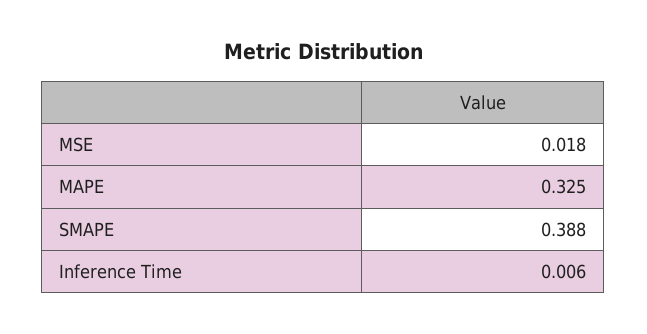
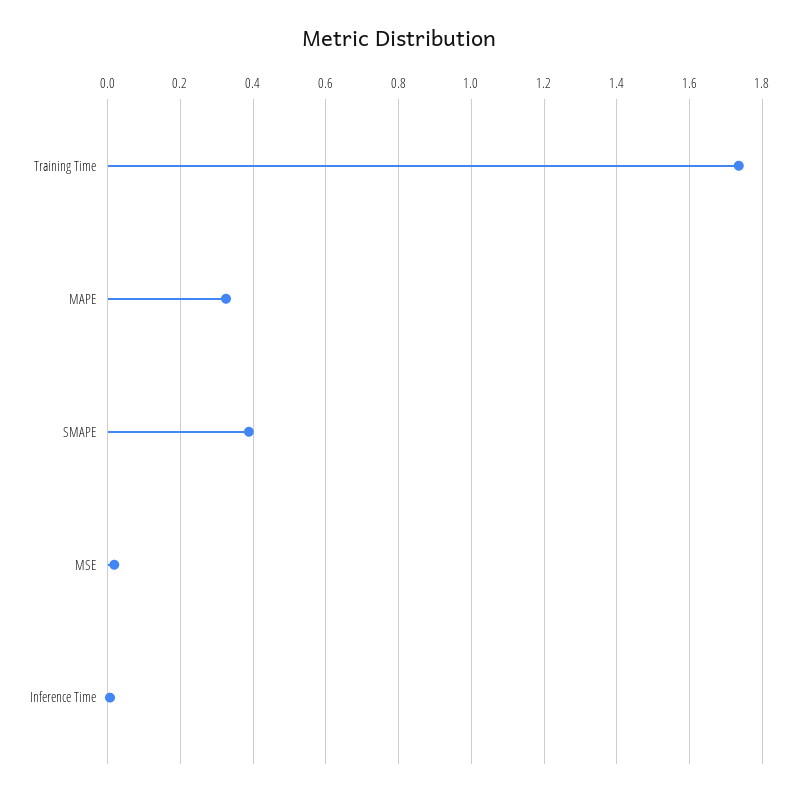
  {
    "MSE": 0.018,
    "MAPE": 0.325,
    "SMAPE": 0.388,
-   "Inference Time": 0.006
+   "Inference Time": 0.006,
+   "Training Time": 1.74
  }

